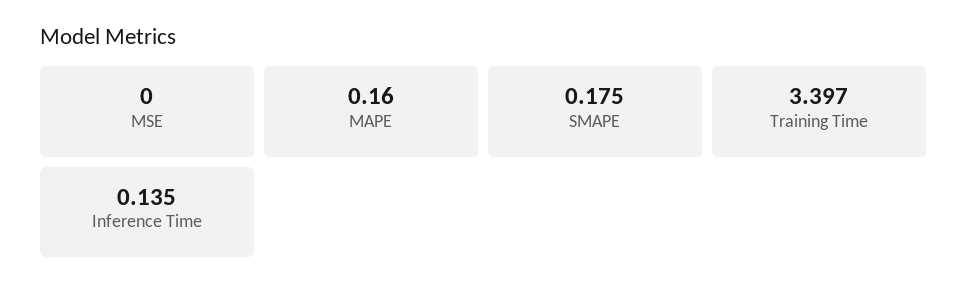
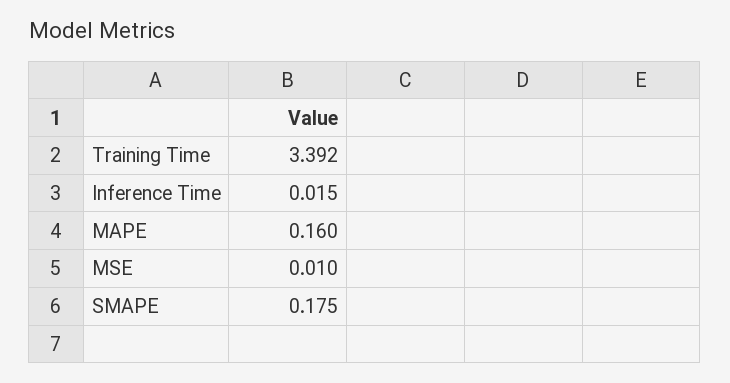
  {
-   "MSE": 0,
+   "MSE": 0.01,
    "MAPE": 0.16,
    "SMAPE": 0.175,
-   "Training Time": 3.397,
+   "Training Time": 3.392,
-   "Inference Time": 0.135
+   "Inference Time": 0.015
  }

